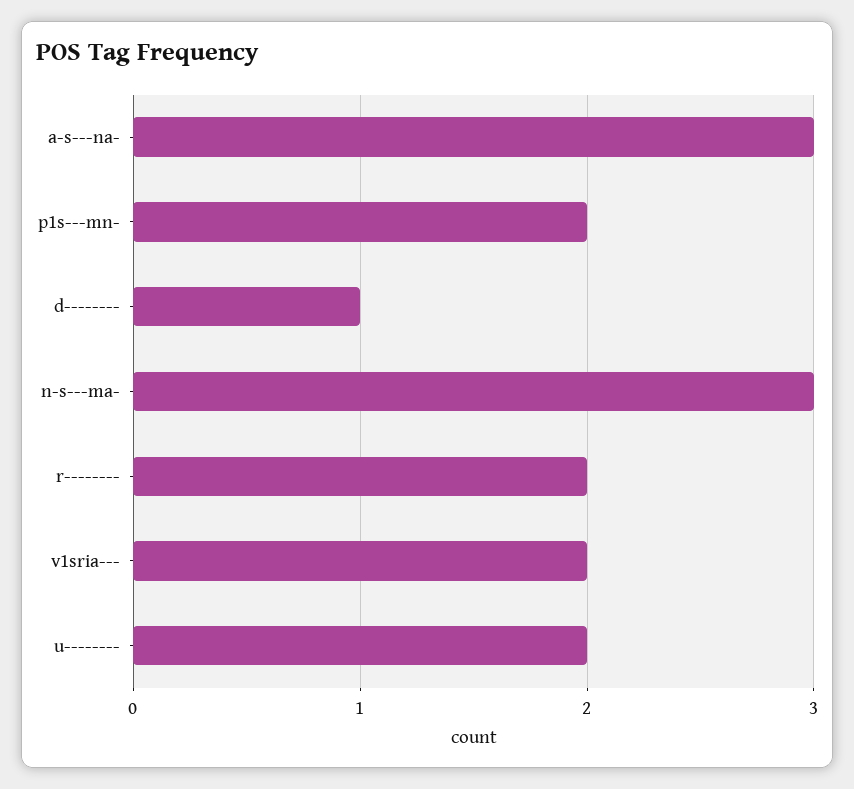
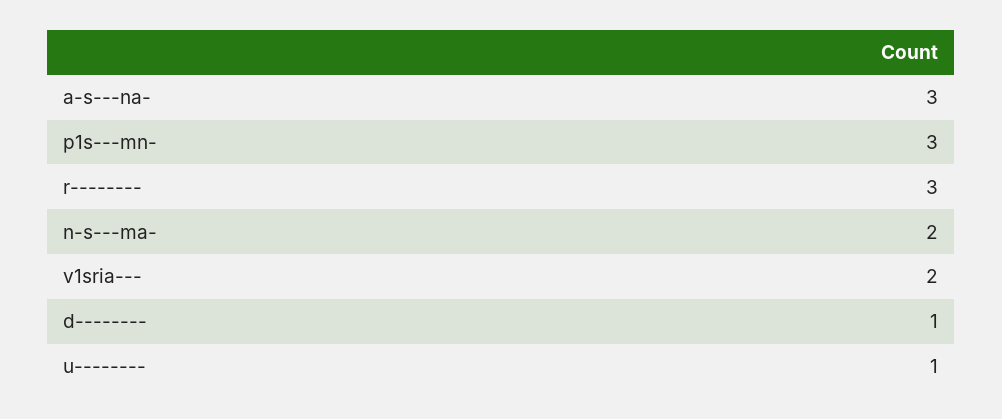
  {
    "a-s---na-": 3,
-   "p1s---mn-": 2,
+   "p1s---mn-": 3,
    "d--------": 1,
-   "n-s---ma-": 3,
+   "n-s---ma-": 2,
-   "r--------": 2,
+   "r--------": 3,
    "v1sria---": 2,
-   "u--------": 2
+   "u--------": 1
  }

